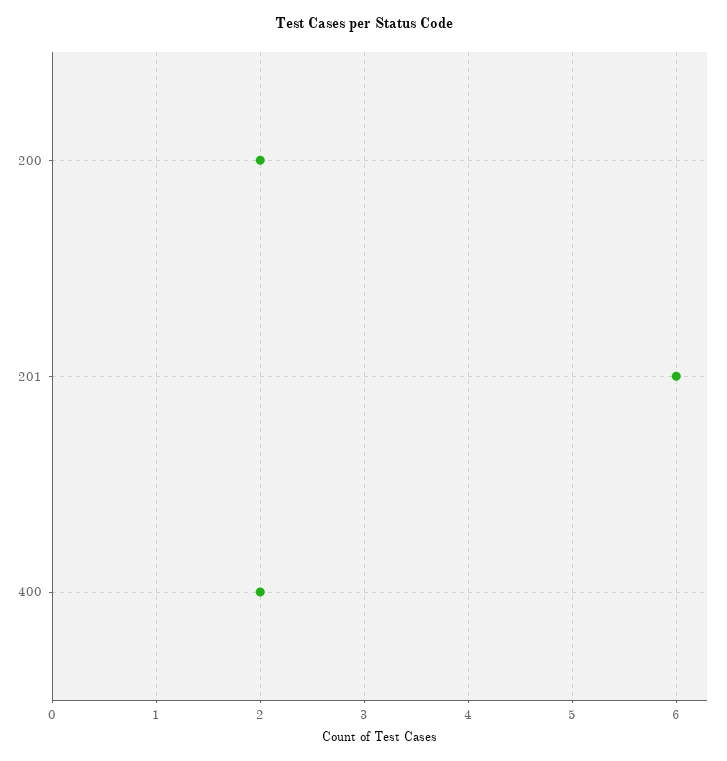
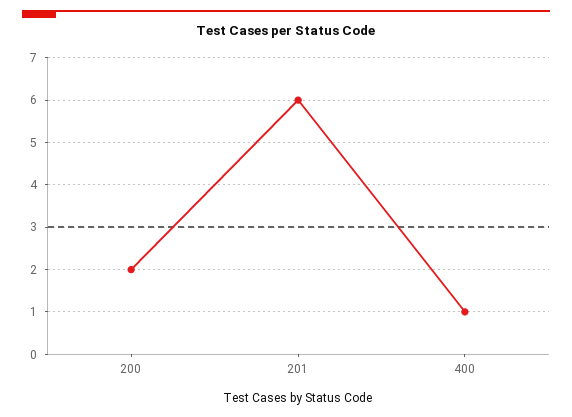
  {
    "200": 2,
    "201": 6,
-   "400": 2
+   "400": 1
  }

